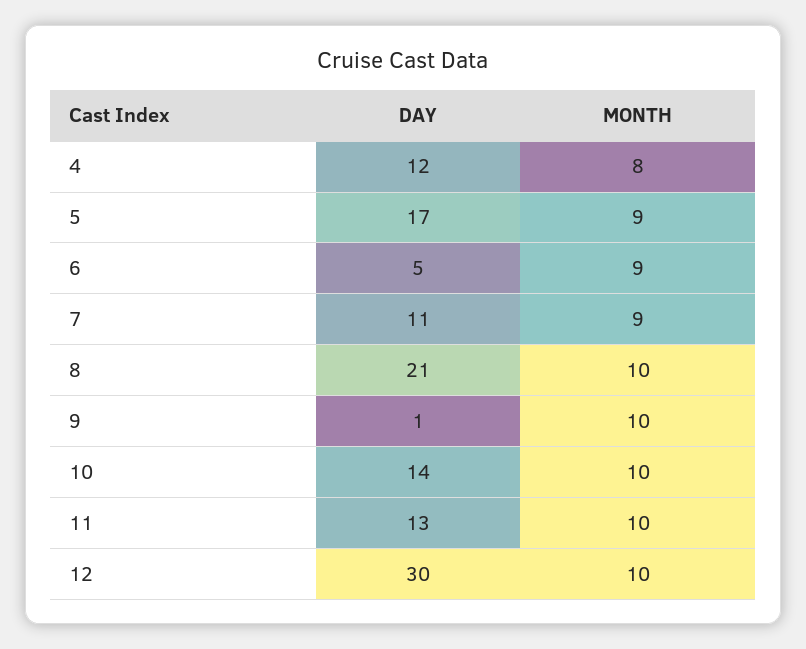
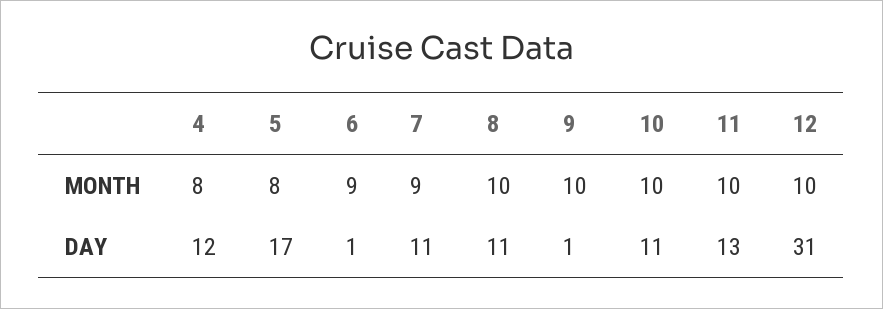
  {
    "DAY": {
      "4": 12,
      "5": 17,
-     "6": 5,
+     "6": 1,
      "7": 11,
-     "8": 21,
+     "8": 11,
      "9": 1,
-     "10": 14,
+     "10": 11,
      "11": 13,
-     "12": 30
+     "12": 31
    },
    "MONTH": {
      "4": 8,
-     "5": 9,
+     "5": 8,
      "6": 9,
      "7": 9,
      "8": 10,
      "9": 10,
      "10": 10,
      "11": 10,
      "12": 10
    }
  }

